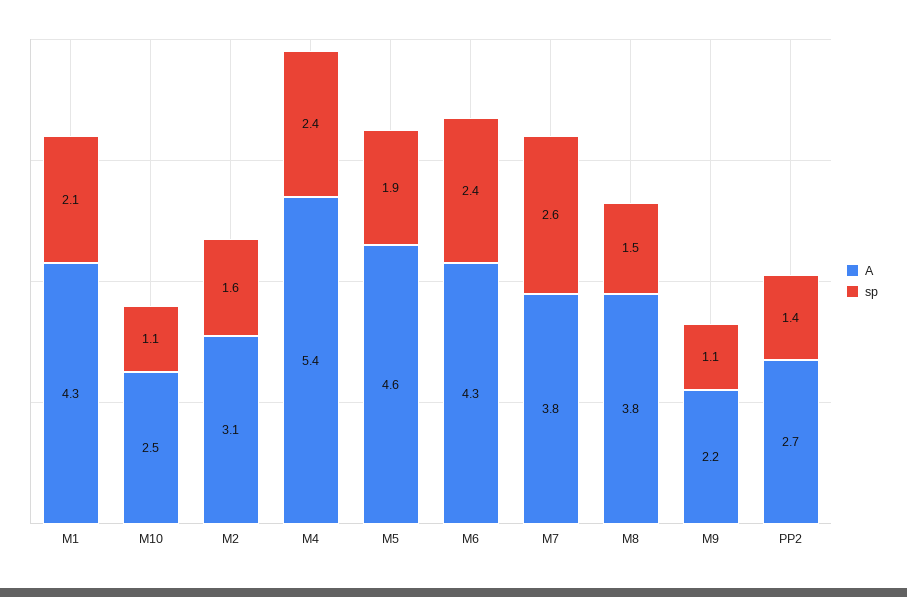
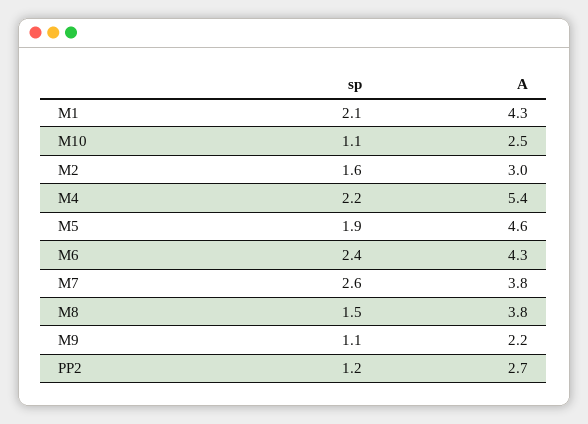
  {
    "A": {
      "M1": 4.3,
      "M10": 2.5,
-     "M2": 3.1,
+     "M2": 3,
      "M4": 5.4,
      "M5": 4.6,
      "M6": 4.3,
      "M7": 3.8,
      "M8": 3.8,
      "M9": 2.2,
      "PP2": 2.7
    },
    "sp": {
      "M1": 2.1,
      "M10": 1.1,
      "M2": 1.6,
-     "M4": 2.4,
+     "M4": 2.2,
      "M5": 1.9,
      "M6": 2.4,
      "M7": 2.6,
      "M8": 1.5,
      "M9": 1.1,
-     "PP2": 1.4
+     "PP2": 1.2
    }
  }

